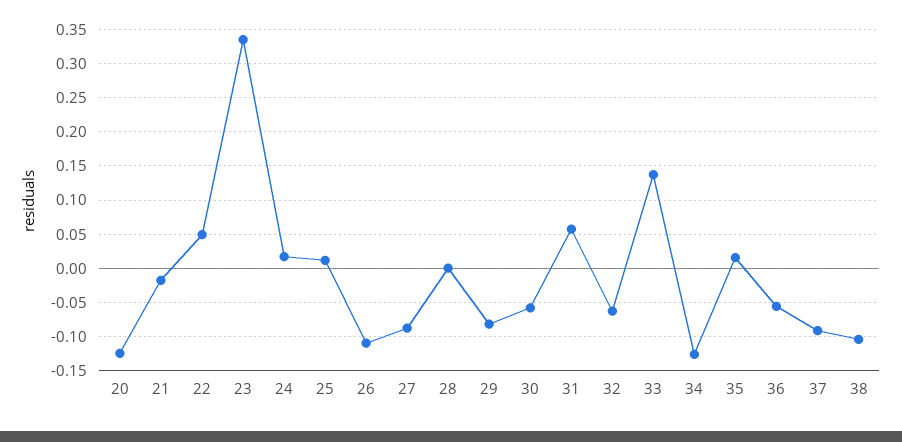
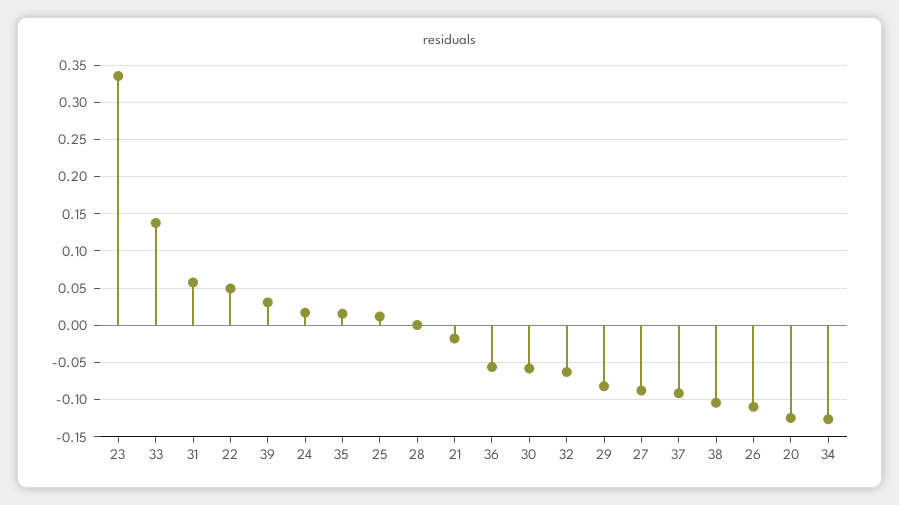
  {
    "20": -0.12,
    "21": -0.02,
    "22": 0.05,
    "23": 0.34,
    "24": 0.02,
    "25": 0.01,
    "26": -0.11,
    "27": -0.09,
    "28": 0,
    "29": -0.08,
    "30": -0.06,
    "31": 0.06,
    "32": -0.06,
    "33": 0.14,
    "34": -0.13,
    "35": 0.02,
    "36": -0.06,
    "37": -0.09,
-   "38": -0.1
+   "38": -0.1,
+   "39": 0.03
  }

